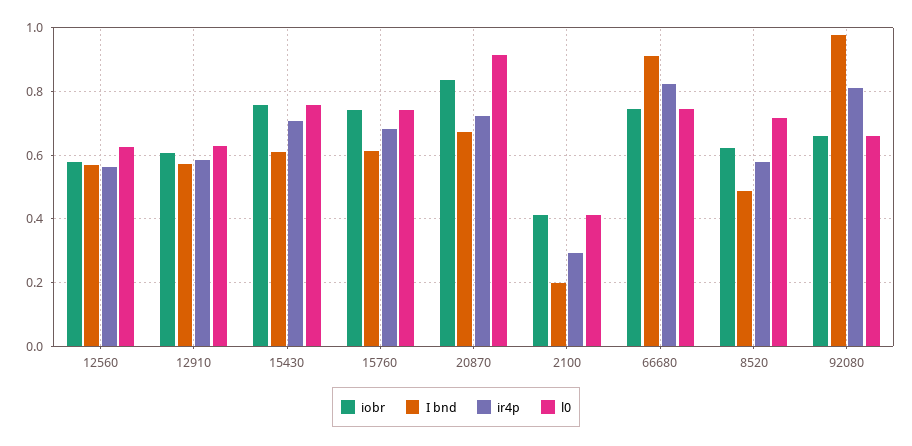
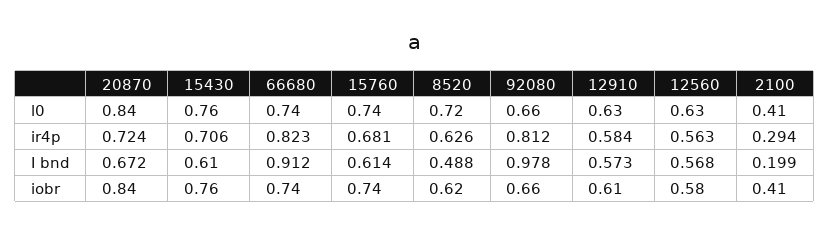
  {
    "iobr": {
      "12560": 0.58,
      "12910": 0.61,
      "15430": 0.76,
      "15760": 0.74,
      "20870": 0.84,
      "2100": 0.41,
      "66680": 0.74,
      "8520": 0.62,
      "92080": 0.66
    },
    "I bnd": {
      "12560": 0.568,
      "12910": 0.573,
      "15430": 0.61,
      "15760": 0.614,
      "20870": 0.672,
      "2100": 0.199,
      "66680": 0.912,
      "8520": 0.488,
      "92080": 0.978
    },
    "ir4p": {
      "12560": 0.563,
      "12910": 0.584,
      "15430": 0.706,
      "15760": 0.681,
      "20870": 0.724,
      "2100": 0.294,
      "66680": 0.823,
-     "8520": 0.58,
+     "8520": 0.626,
      "92080": 0.812
    },
    "l0": {
      "12560": 0.63,
      "12910": 0.63,
      "15430": 0.76,
      "15760": 0.74,
-     "20870": 0.92,
+     "20870": 0.84,
      "2100": 0.41,
      "66680": 0.74,
      "8520": 0.72,
      "92080": 0.66
    }
  }

